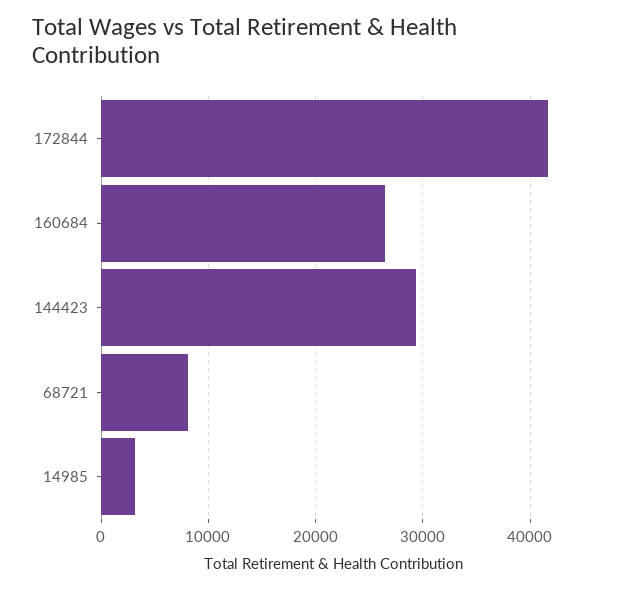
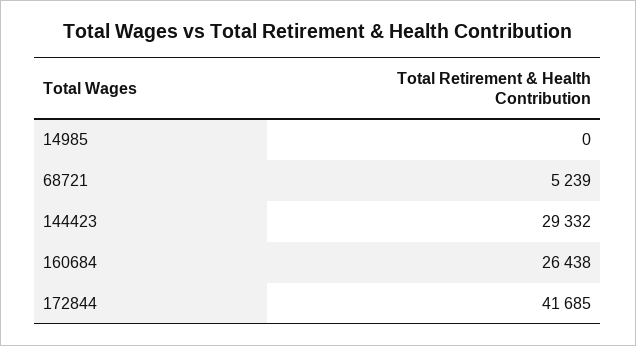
  {
    "172844": 41685,
    "160684": 26438,
    "144423": 29332,
-   "68721": 8000,
+   "68721": 5239,
-   "14985": 3000
+   "14985": 0
  }

